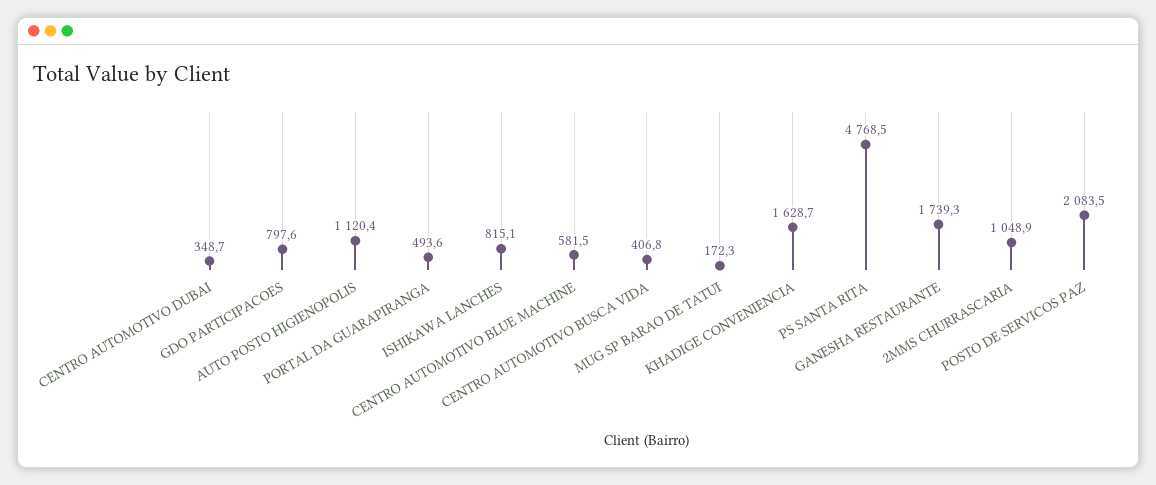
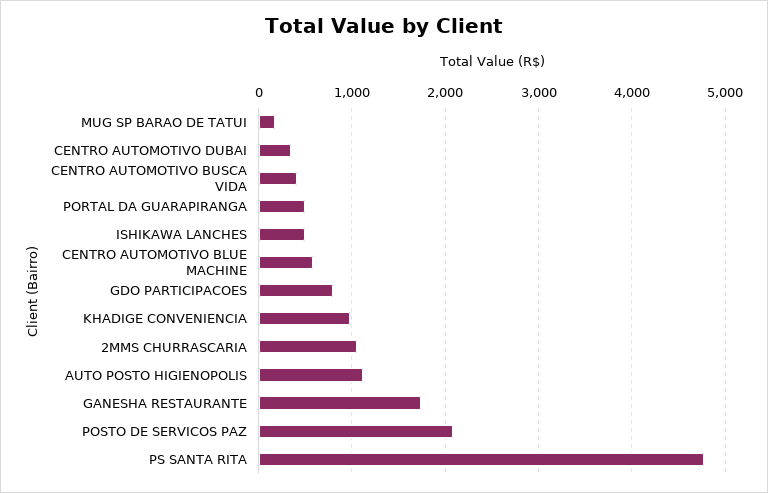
  {
    "CENTRO AUTOMOTIVO DUBAI": 348.7,
    "GDO PARTICIPACOES": 797.6,
    "AUTO POSTO HIGIENOPOLIS": 1120.4,
    "PORTAL DA GUARAPIRANGA": 493.6,
-   "ISHIKAWA LANCHES": 815.1,
+   "ISHIKAWA LANCHES": 500,
    "CENTRO AUTOMOTIVO BLUE MACHINE": 581.5,
    "CENTRO AUTOMOTIVO BUSCA VIDA": 406.8,
    "MUG SP BARAO DE TATUI": 172.3,
-   "KHADIGE CONVENIENCIA": 1628.7,
+   "KHADIGE CONVENIENCIA": 1000,
    "PS SANTA RITA": 4768.5,
    "GANESHA RESTAURANTE": 1739.3,
    "2MMS CHURRASCARIA": 1048.9,
    "POSTO DE SERVICOS PAZ": 2083.5
  }

